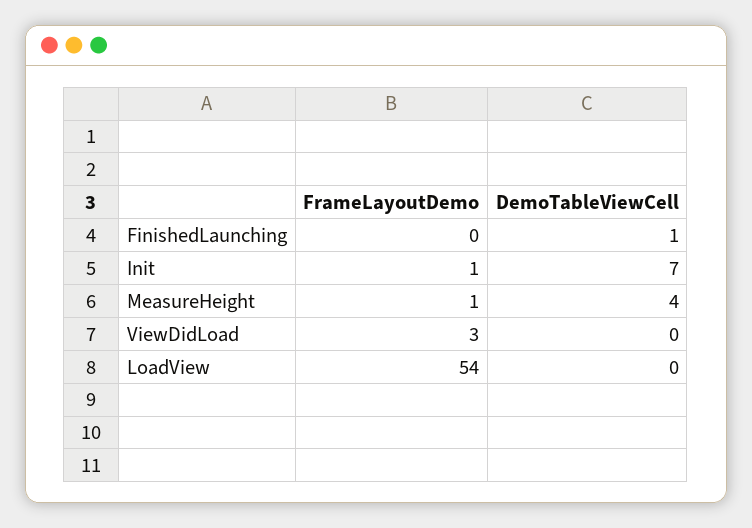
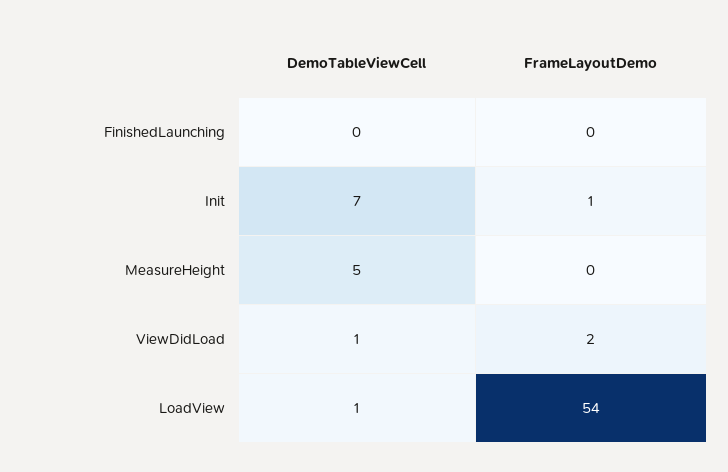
  {
    "FrameLayoutDemo": {
      "FinishedLaunching": 0,
      "Init": 1,
-     "MeasureHeight": 1,
+     "MeasureHeight": 0,
-     "ViewDidLoad": 3,
+     "ViewDidLoad": 2,
      "LoadView": 54
    },
    "DemoTableViewCell": {
-     "FinishedLaunching": 1,
+     "FinishedLaunching": 0,
      "Init": 7,
-     "MeasureHeight": 4,
+     "MeasureHeight": 5,
-     "ViewDidLoad": 0,
+     "ViewDidLoad": 1,
-     "LoadView": 0
+     "LoadView": 1
    }
  }

